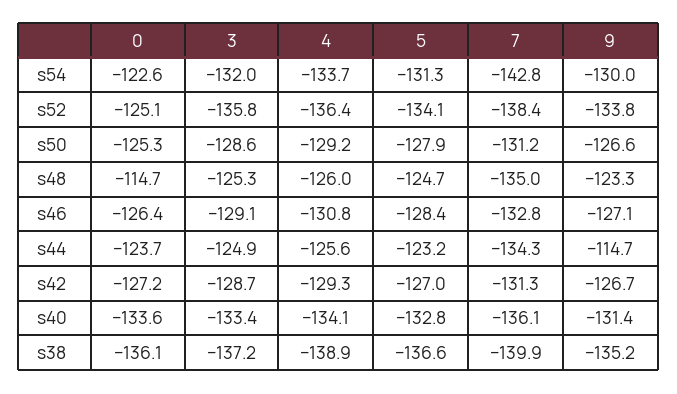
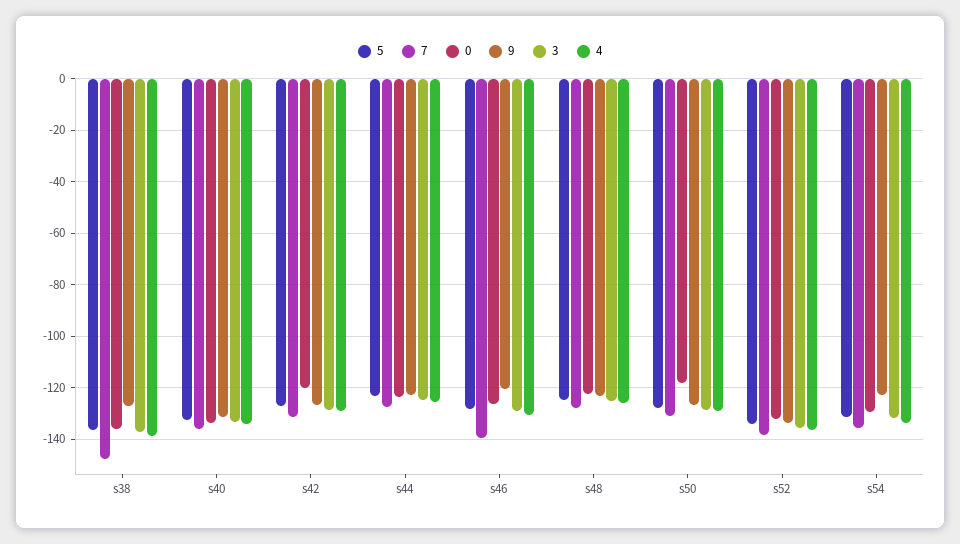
  {
    "0": {
-     "s54": -122.6,
+     "s54": -130,
-     "s52": -125.1,
+     "s52": -132.5,
-     "s50": -125.3,
+     "s50": -117.5,
-     "s48": -114.7,
+     "s48": -122.5,
      "s46": -126.4,
      "s44": -123.7,
-     "s42": -127.2,
+     "s42": -120,
      "s40": -133.6,
      "s38": -136.1
    },
    "3": {
      "s54": -132,
      "s52": -135.8,
      "s50": -128.6,
      "s48": -125.3,
      "s46": -129.1,
      "s44": -124.9,
      "s42": -128.7,
      "s40": -133.4,
      "s38": -137.2
    },
    "4": {
      "s54": -133.7,
      "s52": -136.4,
      "s50": -129.2,
      "s48": -126,
      "s46": -130.8,
      "s44": -125.6,
      "s42": -129.3,
      "s40": -134.1,
      "s38": -138.9
    },
    "5": {
      "s54": -131.3,
      "s52": -134.1,
      "s50": -127.9,
      "s48": -124.7,
      "s46": -128.4,
      "s44": -123.2,
      "s42": -127,
      "s40": -132.8,
      "s38": -136.6
    },
    "7": {
-     "s54": -142.8,
+     "s54": -135,
      "s52": -138.4,
      "s50": -131.2,
-     "s48": -135,
+     "s48": -127.5,
-     "s46": -132.8,
+     "s46": -140,
-     "s44": -134.3,
+     "s44": -127.5,
      "s42": -131.3,
      "s40": -136.1,
-     "s38": -139.9
+     "s38": -147.5
    },
    "9": {
-     "s54": -130,
+     "s54": -122.5,
      "s52": -133.8,
      "s50": -126.6,
      "s48": -123.3,
-     "s46": -127.1,
+     "s46": -120,
-     "s44": -114.7,
+     "s44": -122.5,
      "s42": -126.7,
      "s40": -131.4,
-     "s38": -135.2
+     "s38": -127.5
    }
  }

